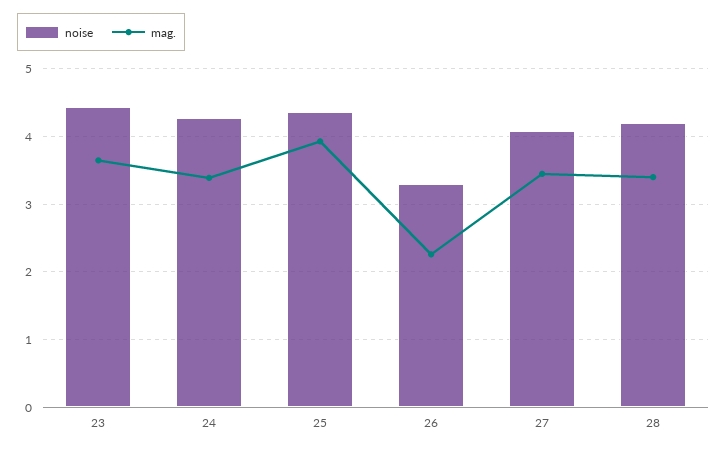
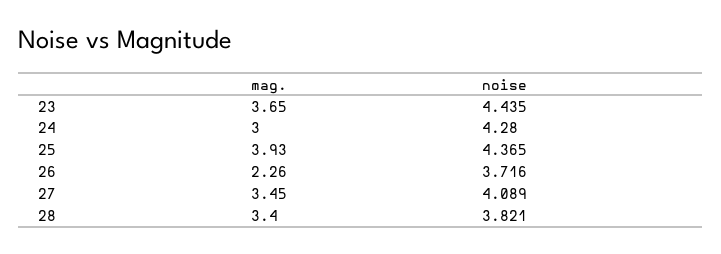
  {
    "noise": {
      "23": 4.435,
      "24": 4.28,
      "25": 4.365,
-     "26": 3.3,
+     "26": 3.716,
      "27": 4.089,
-     "28": 4.2
+     "28": 3.821
    },
    "mag.": {
      "23": 3.65,
-     "24": 3.4,
+     "24": 3,
      "25": 3.93,
      "26": 2.26,
      "27": 3.45,
      "28": 3.4
    }
  }

